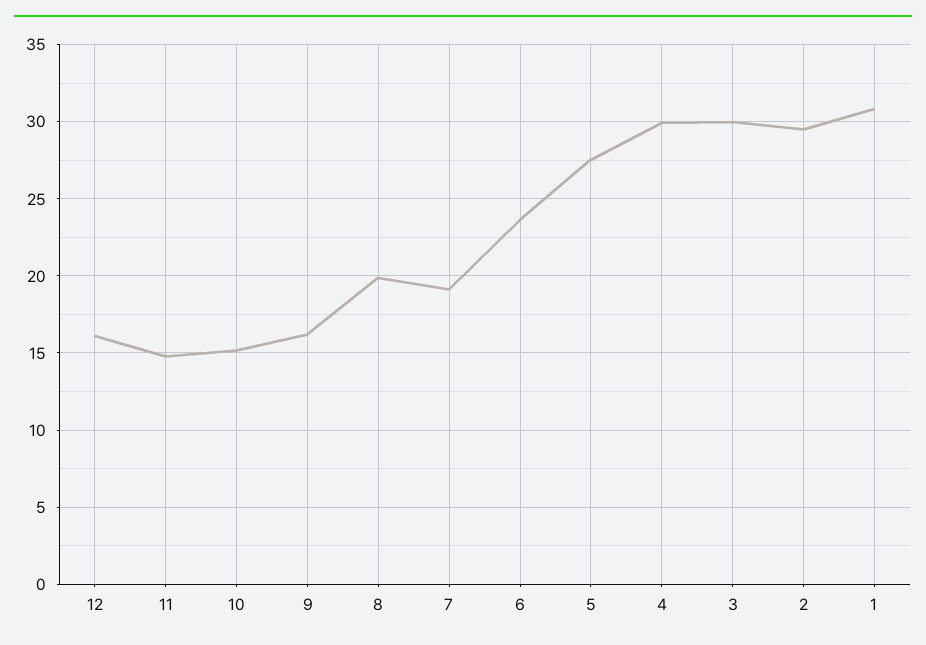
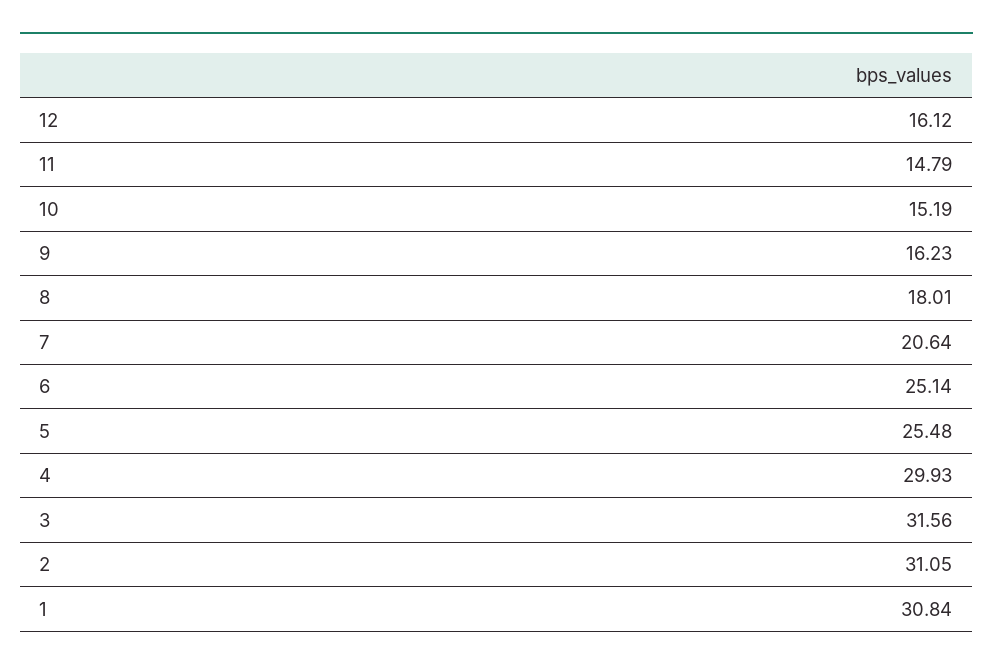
  {
    "12": 16.12,
    "11": 14.79,
    "10": 15.19,
    "9": 16.23,
-   "8": 20,
+   "8": 18.01,
-   "7": 19,
+   "7": 20.64,
-   "6": 23.5,
+   "6": 25.14,
-   "5": 27.5,
+   "5": 25.48,
    "4": 29.93,
-   "3": 30,
+   "3": 31.56,
-   "2": 29.5,
+   "2": 31.05,
    "1": 30.84
  }

